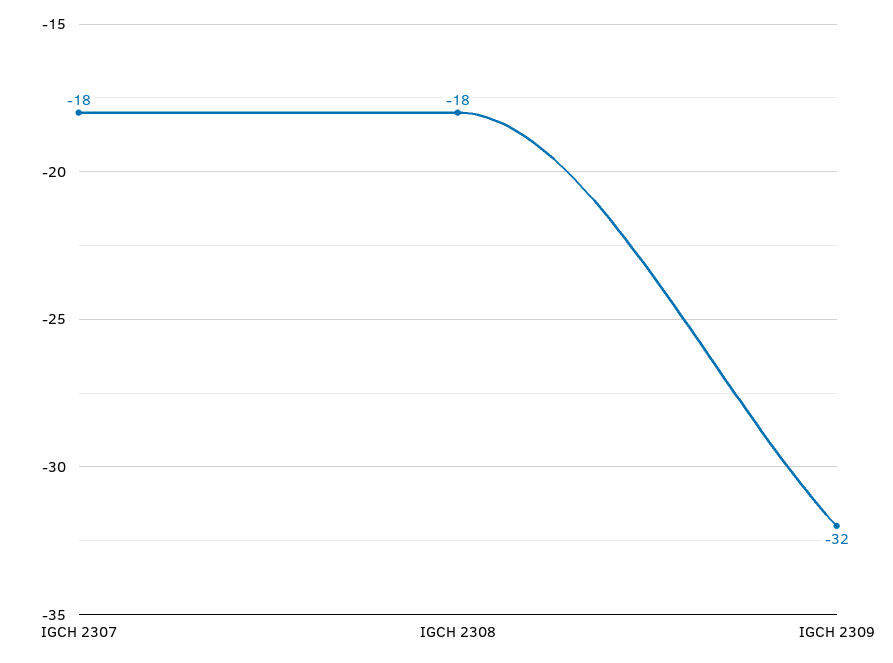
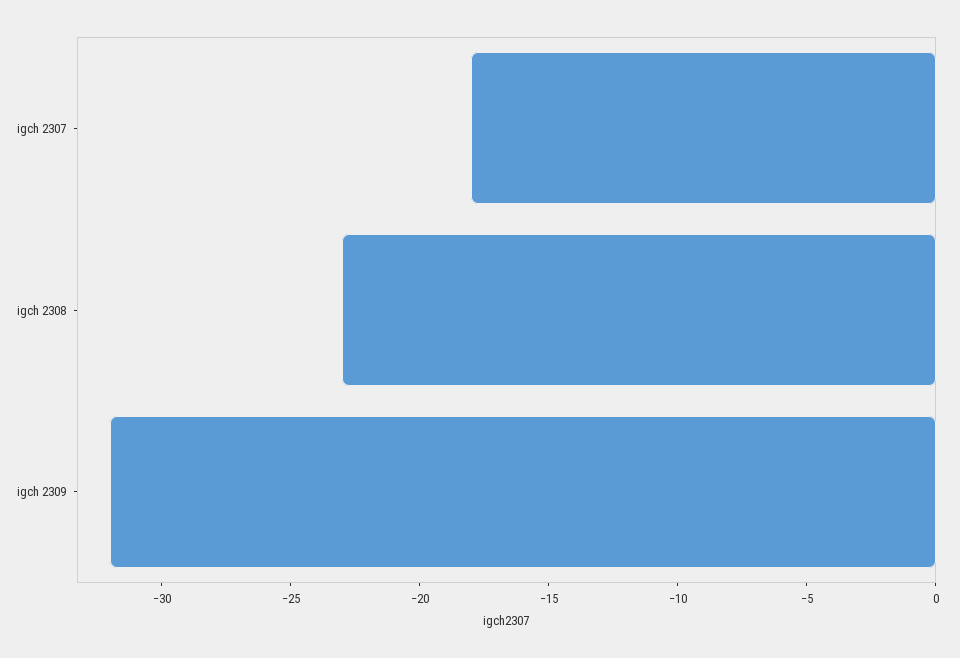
  {
    "IGCH 2307": -18,
-   "IGCH 2308": -18,
+   "IGCH 2308": -23,
    "IGCH 2309": -32
  }

